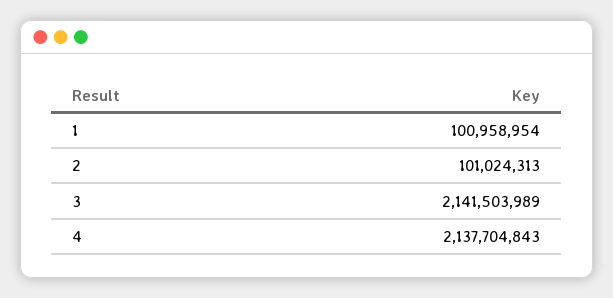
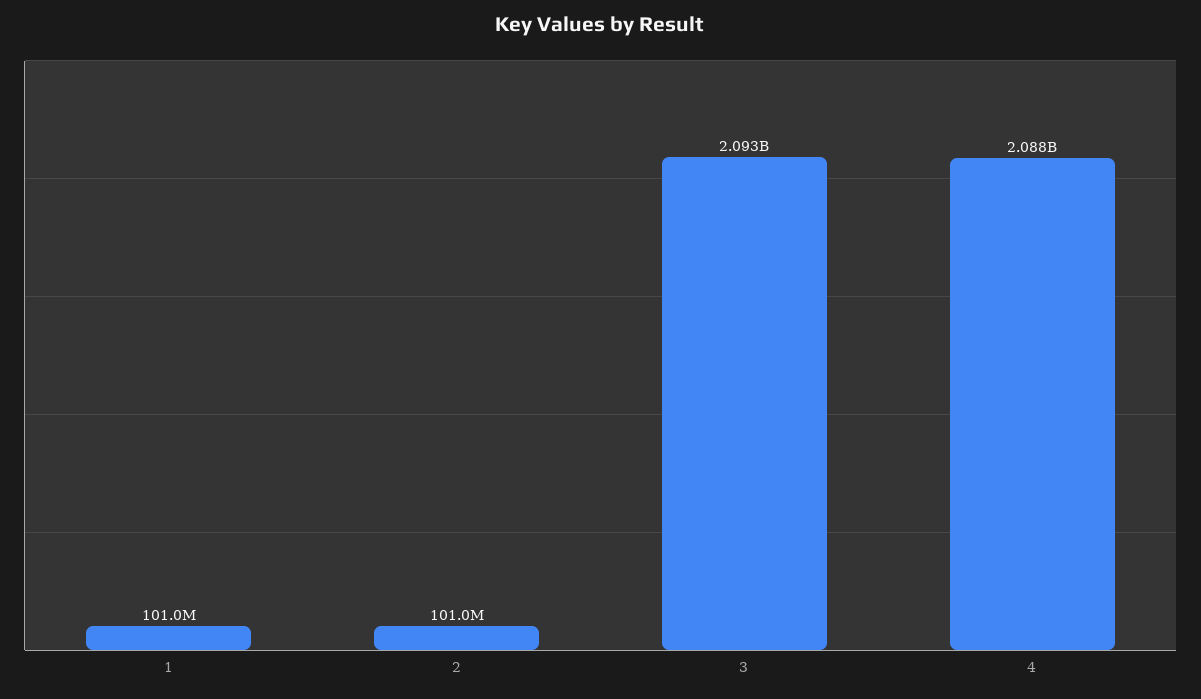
  {
    "1": 100958954,
    "2": 101024313,
-   "3": 2141503989,
+   "3": 2093000000,
-   "4": 2137704843
+   "4": 2088000000
  }

